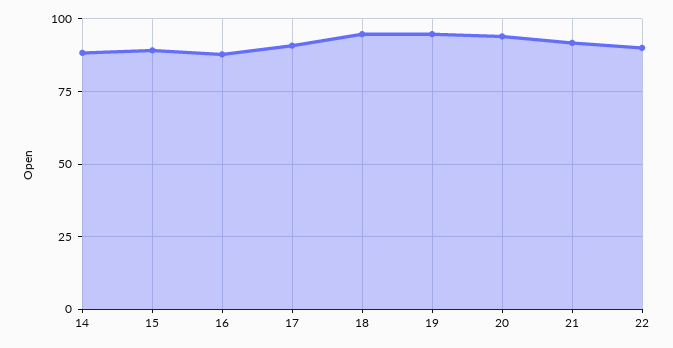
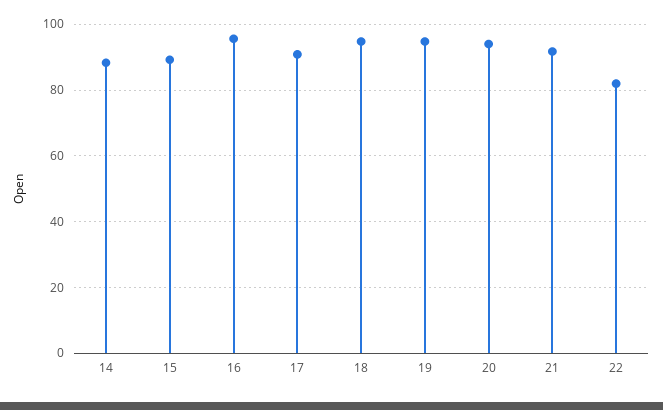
  {
    "14": 88,
    "15": 90,
-   "16": 87.5,
+   "16": 96,
    "17": 90,
    "18": 94,
    "19": 94,
    "20": 94,
    "21": 92,
-   "22": 90
+   "22": 82
  }

